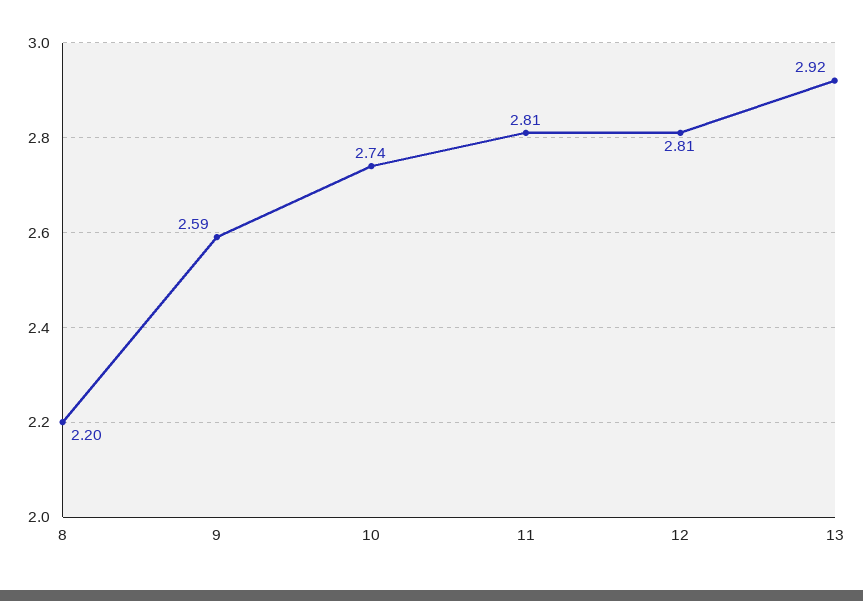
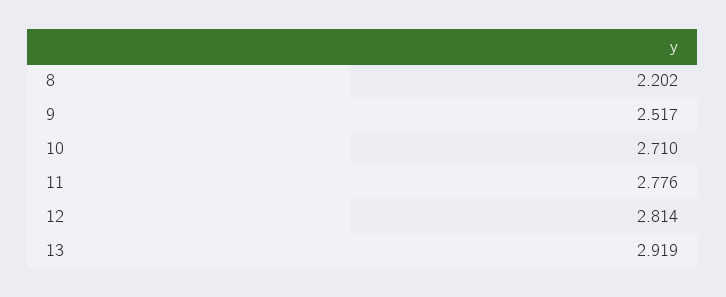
  {
    "8": 2.202,
-   "9": 2.59,
+   "9": 2.517,
-   "10": 2.74,
+   "10": 2.71,
-   "11": 2.81,
+   "11": 2.776,
    "12": 2.814,
    "13": 2.919
  }

